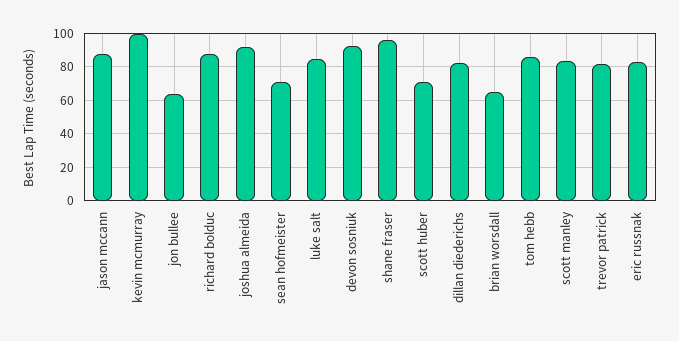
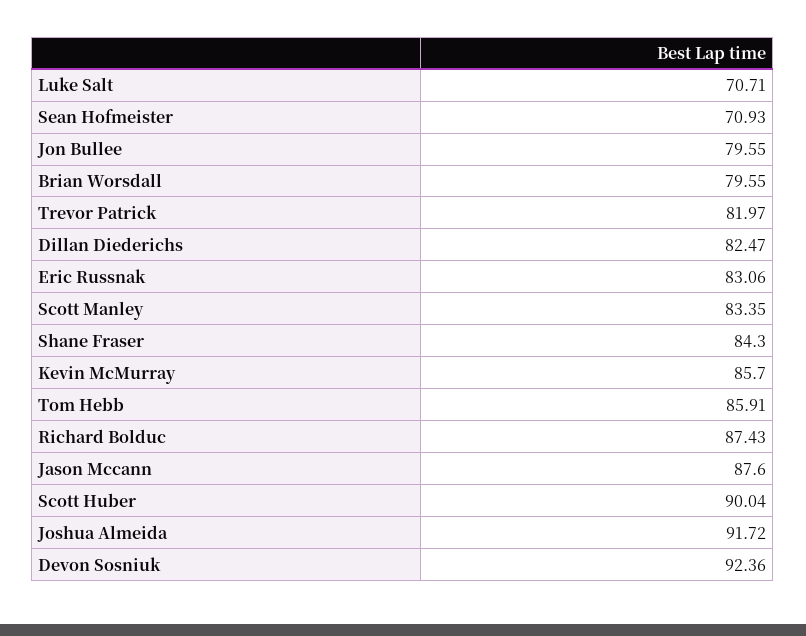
  {
    "jason mccann": 87.6,
-   "kevin mcmurray": 100,
+   "kevin mcmurray": 85.7,
-   "jon bullee": 65,
+   "jon bullee": 79.55,
    "richard bolduc": 87.43,
    "joshua almeida": 91.72,
    "sean hofmeister": 70.93,
-   "luke salt": 85,
+   "luke salt": 70.71,
    "devon sosniuk": 92.36,
-   "shane fraser": 95,
+   "shane fraser": 84.3,
-   "scott huber": 70,
+   "scott huber": 90.04,
    "dillan diederichs": 82.47,
-   "brian worsdall": 65,
+   "brian worsdall": 79.55,
    "tom hebb": 85.91,
    "scott manley": 83.35,
    "trevor patrick": 81.97,
    "eric russnak": 83.06
  }

